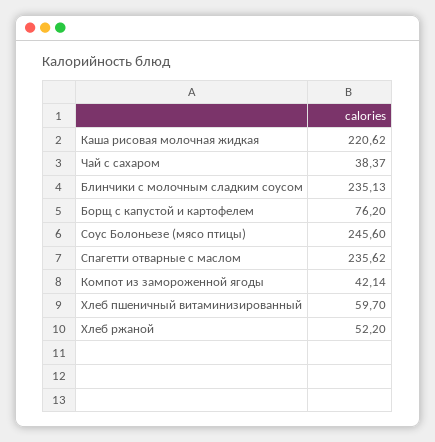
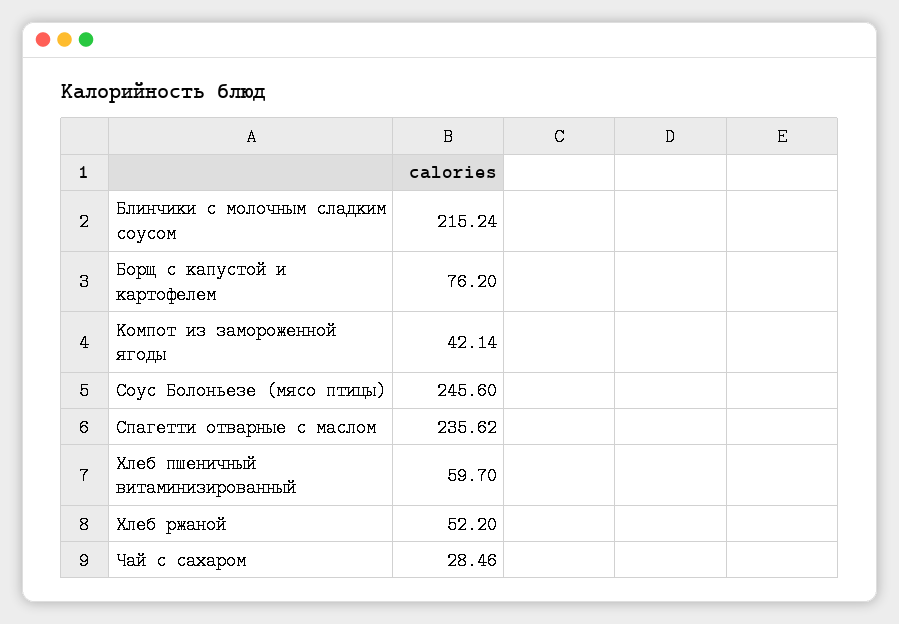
  {
-   "Каша рисовая молочная жидкая": 220.62,
-   "Чай с сахаром": 38.37,
+   "Чай с сахаром": 28.46,
-   "Блинчики с молочным сладким соусом": 235.13,
+   "Блинчики с молочным сладким соусом": 215.24,
    "Борщ с капустой и картофелем": 76.2,
    "Соус Болоньезе (мясо птицы)": 245.6,
    "Спагетти отварные с маслом": 235.62,
    "Компот из замороженной ягоды": 42.14,
    "Хлеб пшеничный витаминизированный": 59.7,
    "Хлеб ржаной": 52.2
  }

